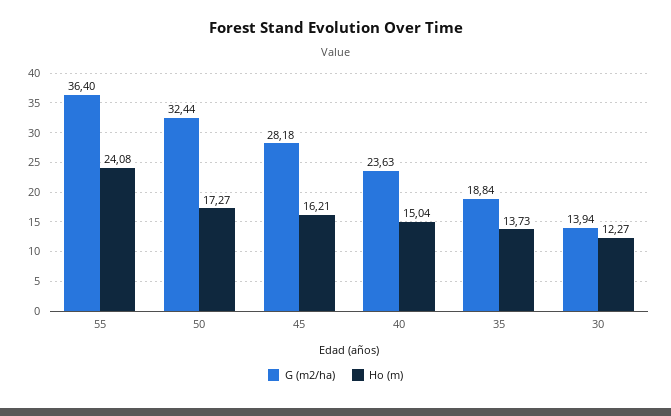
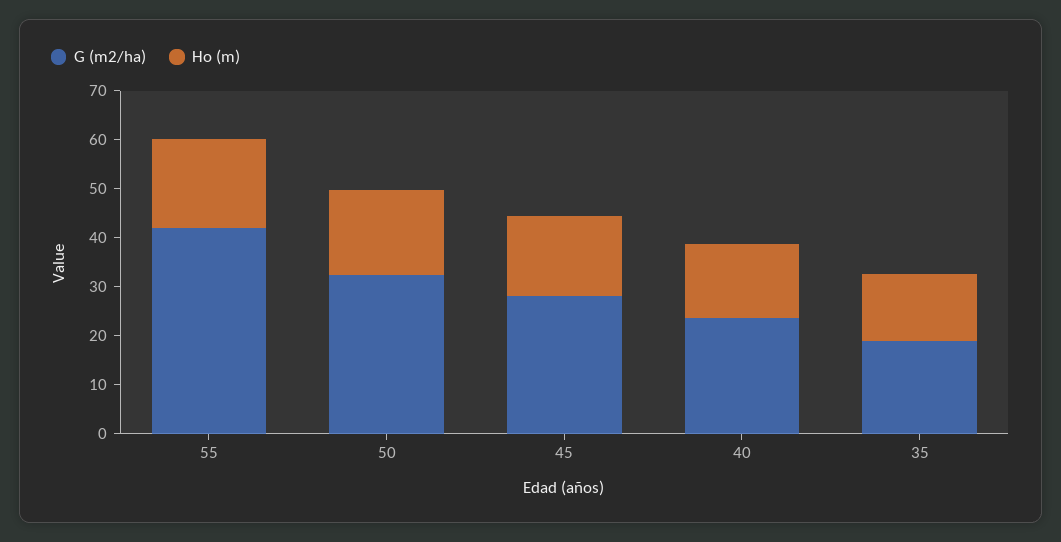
  {
    "G (m2/ha)": {
-     "55": 36.4,
+     "55": 42,
      "50": 32.44,
      "45": 28.18,
      "40": 23.63,
-     "35": 18.84,
+     "35": 18.84
-     "30": 13.94
    },
    "Ho (m)": {
-     "55": 24.08,
+     "55": 18,
      "50": 17.27,
      "45": 16.21,
      "40": 15.04,
-     "35": 13.73,
+     "35": 13.73
-     "30": 12.27
    }
  }

